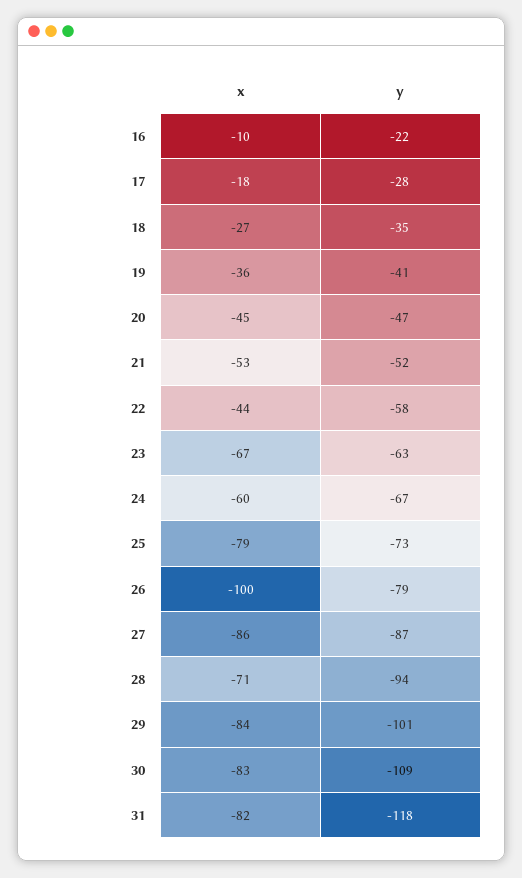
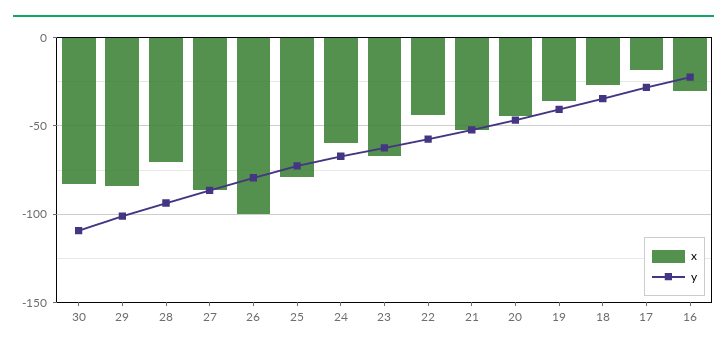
  {
    "x": {
-     "16": -10,
+     "16": -30,
      "17": -18,
      "18": -27,
      "19": -36,
      "20": -45,
      "21": -53,
      "22": -44,
      "23": -67,
      "24": -60,
      "25": -79,
      "26": -100,
      "27": -86,
      "28": -71,
      "29": -84,
-     "30": -83,
+     "30": -83
-     "31": -82
    },
    "y": {
      "16": -22,
      "17": -28,
      "18": -35,
      "19": -41,
      "20": -47,
      "21": -52,
      "22": -58,
      "23": -63,
      "24": -67,
      "25": -73,
      "26": -79,
      "27": -87,
      "28": -94,
      "29": -101,
-     "30": -109,
+     "30": -109
-     "31": -118
    }
  }

